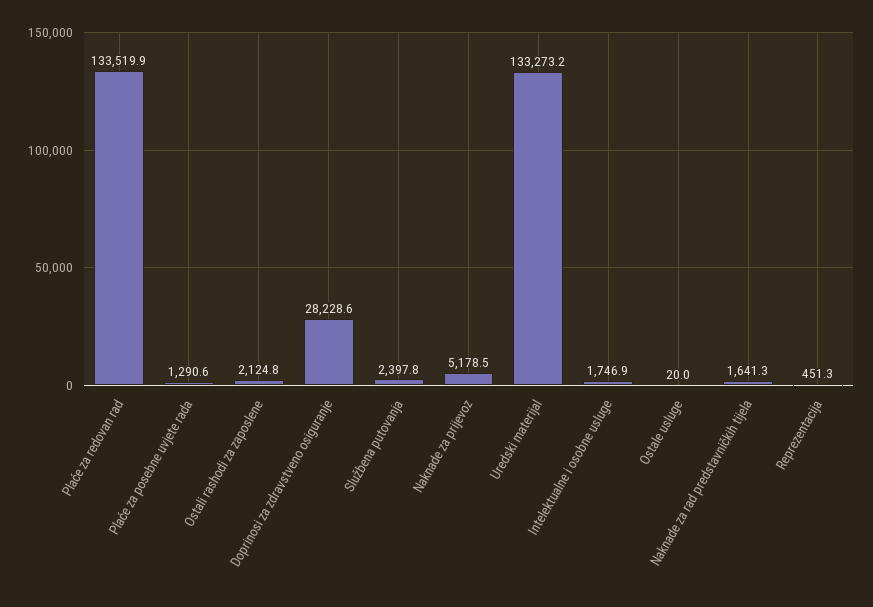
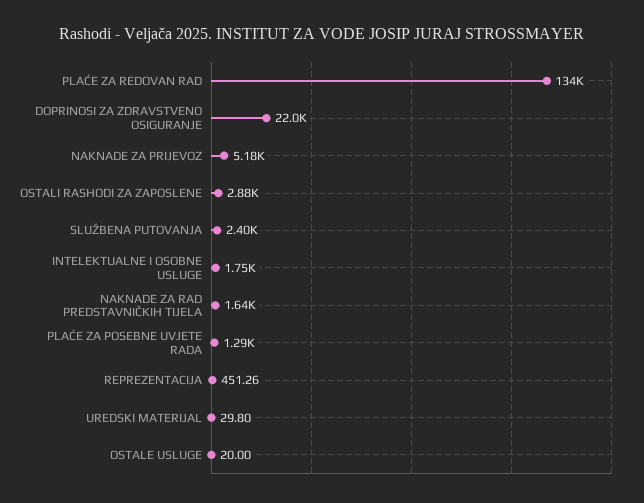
  {
    "Plaće za redovan rad": 133519.9,
    "Plaće za posebne uvjete rada": 1290.6,
-   "Ostali rashodi za zaposlene": 2124.8,
+   "Ostali rashodi za zaposlene": 2880,
-   "Doprinosi za zdravstveno osiguranje": 28228.6,
+   "Doprinosi za zdravstveno osiguranje": 22000,
    "Službena putovanja": 2397.8,
    "Naknade za prijevoz": 5178.5,
-   "Uredski materijal": 133273.2,
+   "Uredski materijal": 29.8,
    "Intelektualne i osobne usluge": 1746.9,
    "Ostale usluge": 20,
    "Naknade za rad predstavničkih tijela": 1641.3,
    "Reprezentacija": 451.26
  }

